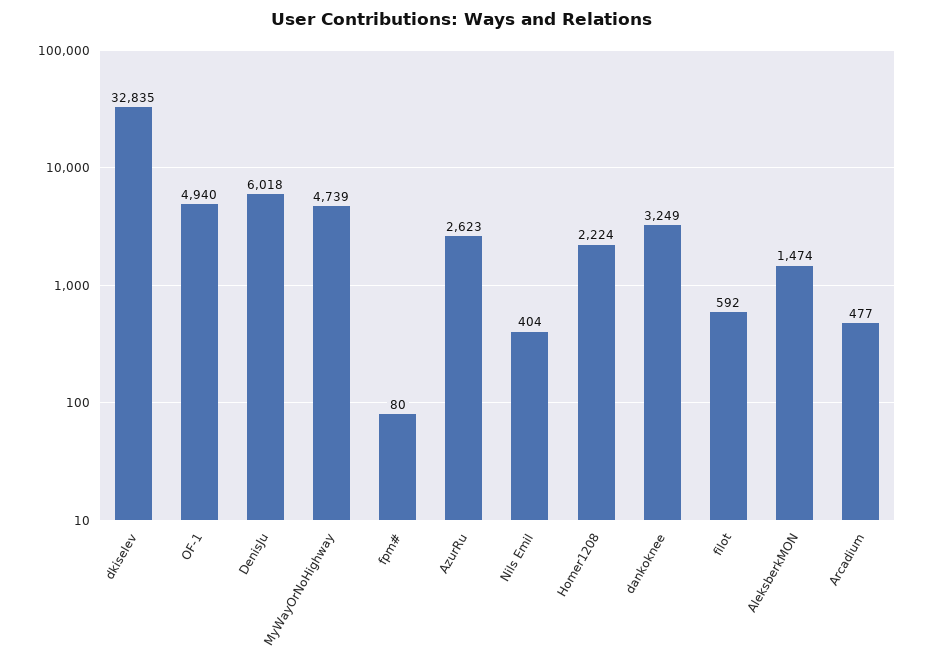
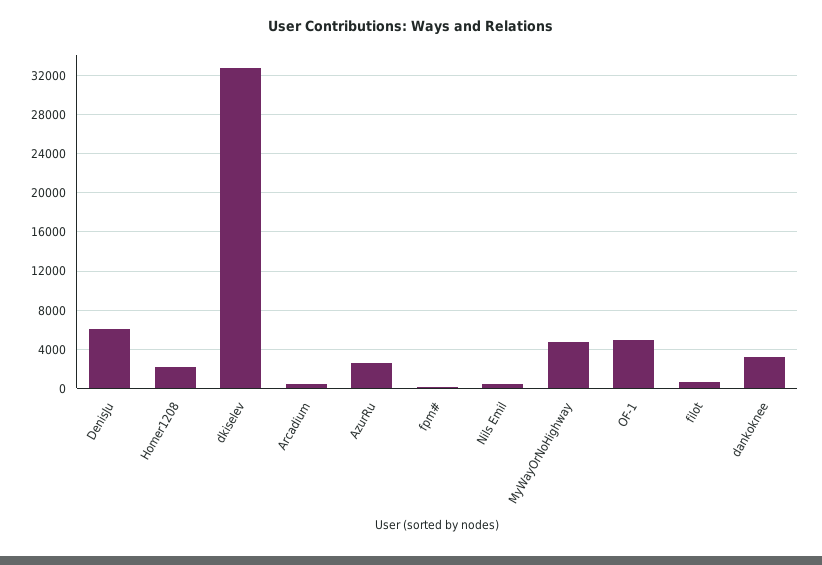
  {
    "dkiselev": 32835,
    "OF-1": 4940,
    "DenisJu": 6018,
    "MyWayOrNoHighway": 4739,
    "fpm#": 80,
    "AzurRu": 2623,
    "Nils Emil": 404,
    "Homer1208": 2224,
    "dankoknee": 3249,
    "filot": 592,
-   "AleksberkMON": 1474,
    "Arcadium": 477
  }

